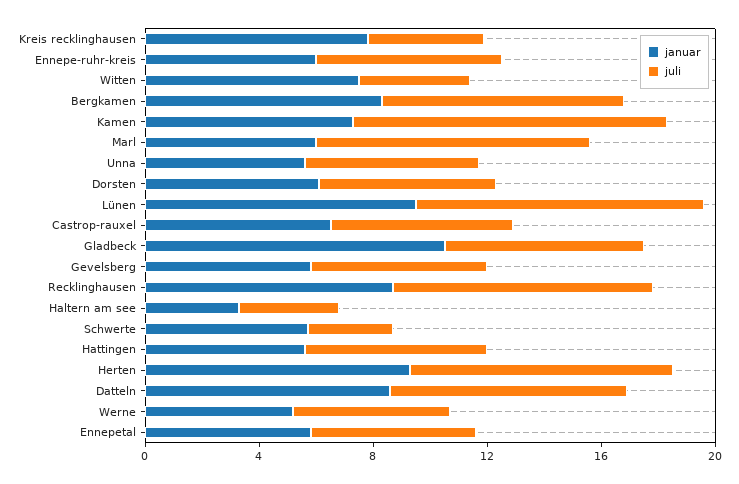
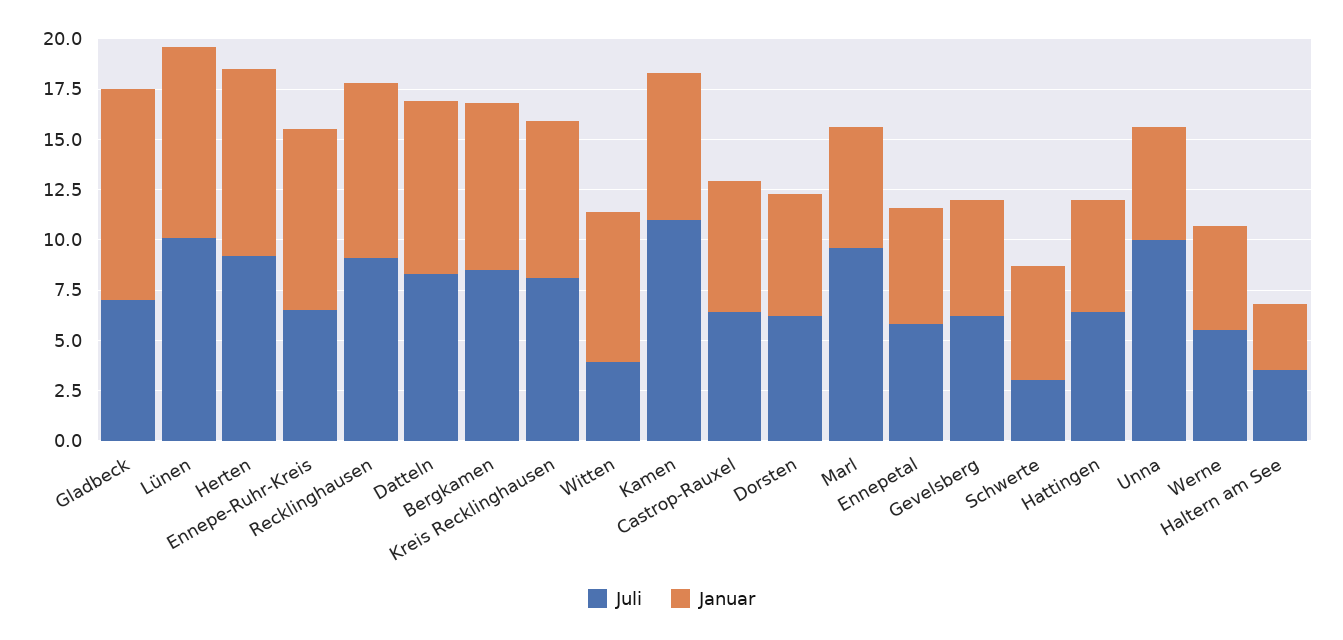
  {
    "januar": {
      "Kreis recklinghausen": 8,
-     "Ennepe-ruhr-kreis": 6,
+     "Ennepe-ruhr-kreis": 9,
      "Witten": 7.5,
      "Bergkamen": 8.5,
      "Kamen": 7.5,
      "Marl": 6,
      "Unna": 5.5,
      "Dorsten": 6,
      "Lünen": 9.5,
      "Castrop-rauxel": 6.5,
      "Gladbeck": 10.5,
      "Gevelsberg": 6,
      "Recklinghausen": 8.5,
      "Haltern am see": 3.5,
      "Schwerte": 5.5,
      "Hattingen": 5.5,
      "Herten": 9.5,
      "Datteln": 8.5,
      "Werne": 5,
      "Ennepetal": 6
    },
    "juli": {
-     "Kreis recklinghausen": 4,
+     "Kreis recklinghausen": 8,
      "Ennepe-ruhr-kreis": 6.5,
      "Witten": 4,
      "Bergkamen": 8.5,
      "Kamen": 11,
      "Marl": 9.5,
-     "Unna": 6,
+     "Unna": 10,
      "Dorsten": 6,
      "Lünen": 10,
      "Castrop-rauxel": 6.5,
      "Gladbeck": 7,
      "Gevelsberg": 6,
      "Recklinghausen": 9,
      "Haltern am see": 3.5,
      "Schwerte": 3,
      "Hattingen": 6.5,
      "Herten": 9,
      "Datteln": 8.5,
      "Werne": 5.5,
      "Ennepetal": 6
    }
  }

